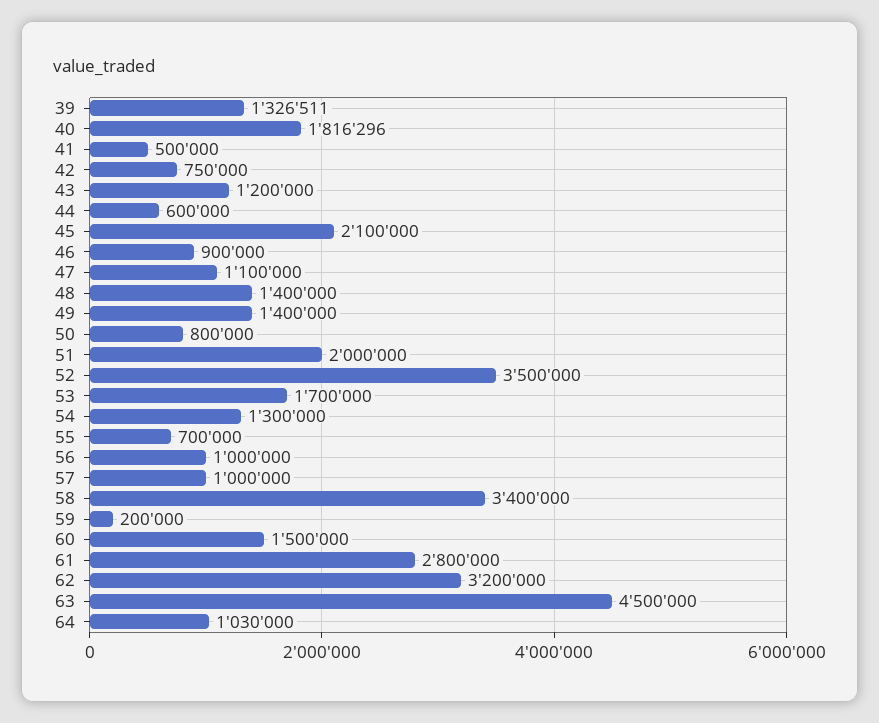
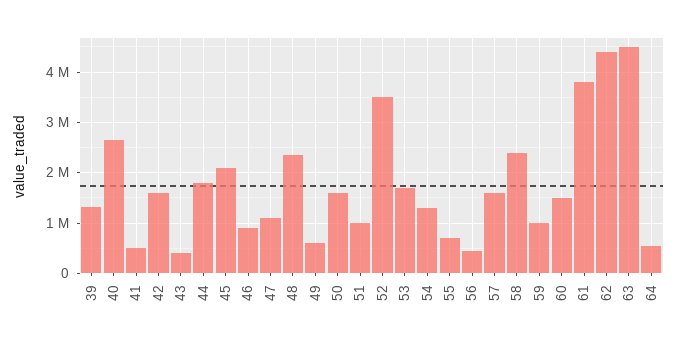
  {
    "39": 1326511,
-   "40": 1816296,
+   "40": 2600000,
    "41": 500000,
-   "42": 750000,
+   "42": 1600000,
-   "43": 1200000,
+   "43": 400000,
-   "44": 600000,
+   "44": 1800000,
    "45": 2100000,
    "46": 900000,
    "47": 1100000,
-   "48": 1400000,
+   "48": 2400000,
-   "49": 1400000,
+   "49": 600000,
-   "50": 800000,
+   "50": 1600000,
-   "51": 2000000,
+   "51": 1000000,
    "52": 3500000,
    "53": 1700000,
    "54": 1300000,
    "55": 700000,
-   "56": 1000000,
+   "56": 400000,
-   "57": 1000000,
+   "57": 1600000,
-   "58": 3400000,
+   "58": 2400000,
-   "59": 200000,
+   "59": 1000000,
    "60": 1500000,
-   "61": 2800000,
+   "61": 3800000,
-   "62": 3200000,
+   "62": 4400000,
    "63": 4500000,
-   "64": 1030000
+   "64": 600000
  }

